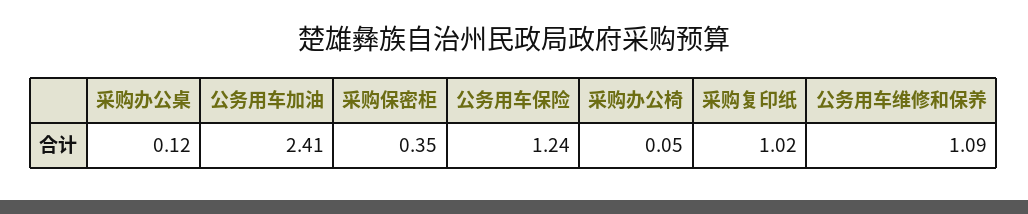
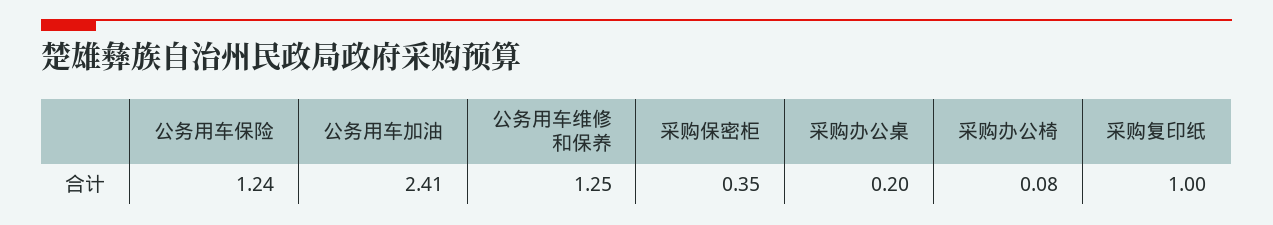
  {
-   "采购办公桌": 0.12,
+   "采购办公桌": 0.2,
    "公务用车加油": 2.41,
    "采购保密柜": 0.35,
    "公务用车保险": 1.24,
-   "采购办公椅": 0.05,
+   "采购办公椅": 0.08,
-   "采购复印纸": 1.02,
+   "采购复印纸": 1,
-   "公务用车维修和保养": 1.09
+   "公务用车维修和保养": 1.25
  }

